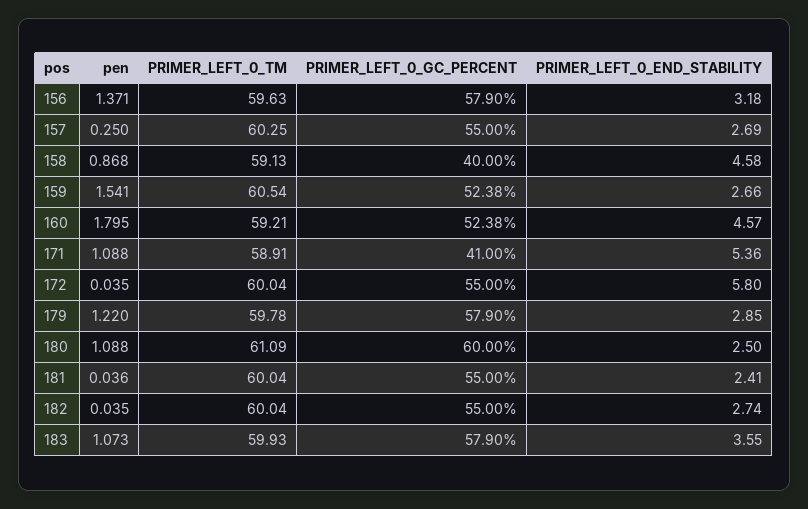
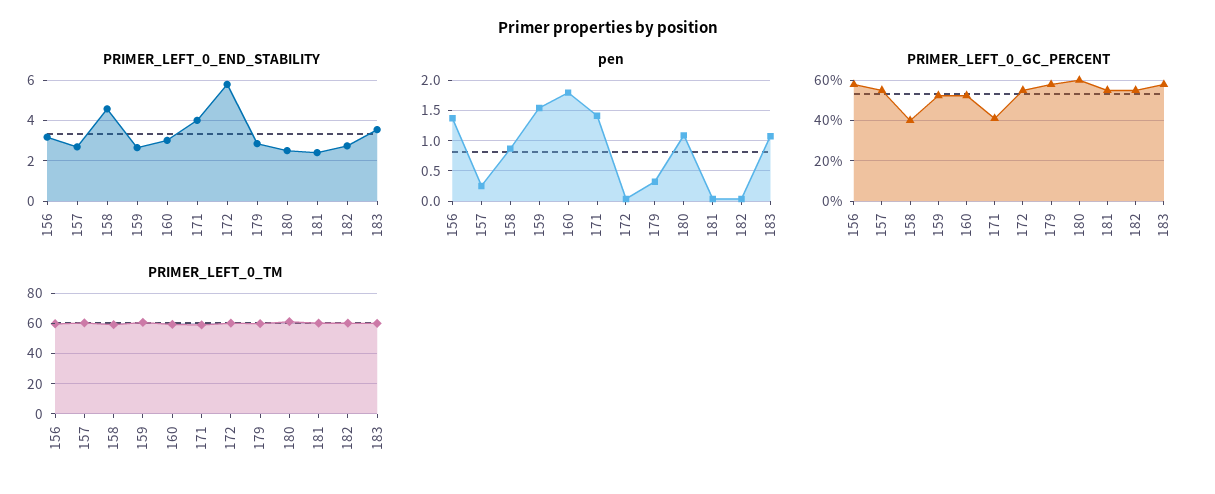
  {
    "pen": {
      "156": 1.371,
      "157": 0.25,
      "158": 0.868,
      "159": 1.541,
      "160": 1.795,
-     "171": 1.088,
+     "171": 1.4,
      "172": 0.035,
-     "179": 1.22,
+     "179": 0.3,
      "180": 1.088,
      "181": 0.036,
      "182": 0.035,
      "183": 1.073
    },
    "PRIMER_LEFT_0_TM": {
      "156": 59.63,
      "157": 60.25,
      "158": 59.13,
      "159": 60.54,
      "160": 59.21,
      "171": 58.91,
      "172": 60.04,
      "179": 59.78,
      "180": 61.09,
      "181": 60.04,
      "182": 60.04,
      "183": 59.93
    },
    "PRIMER_LEFT_0_GC_PERCENT": {
      "156": 57.9,
      "157": 55,
      "158": 40,
      "159": 52.38,
      "160": 52.38,
      "171": 41,
      "172": 55,
      "179": 57.9,
      "180": 60,
      "181": 55,
      "182": 55,
      "183": 57.9
    },
    "PRIMER_LEFT_0_END_STABILITY": {
      "156": 3.18,
      "157": 2.69,
      "158": 4.58,
      "159": 2.66,
-     "160": 4.57,
+     "160": 3,
-     "171": 5.36,
+     "171": 4,
      "172": 5.8,
      "179": 2.85,
      "180": 2.5,
      "181": 2.41,
      "182": 2.74,
      "183": 3.55
    }
  }

